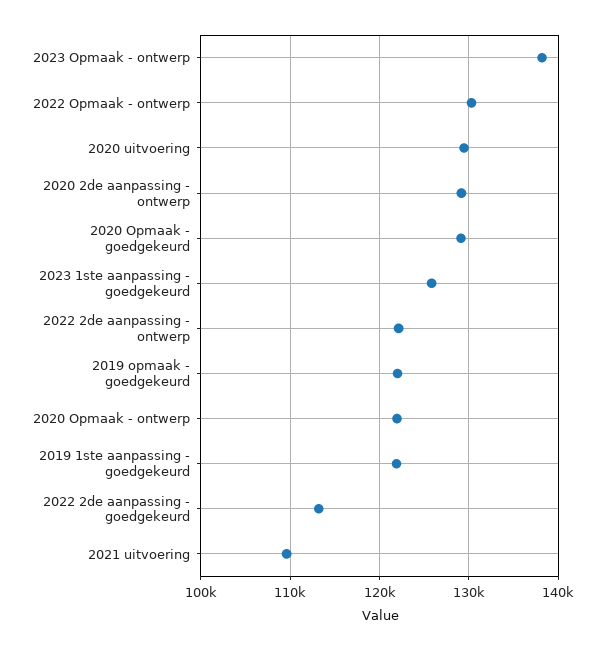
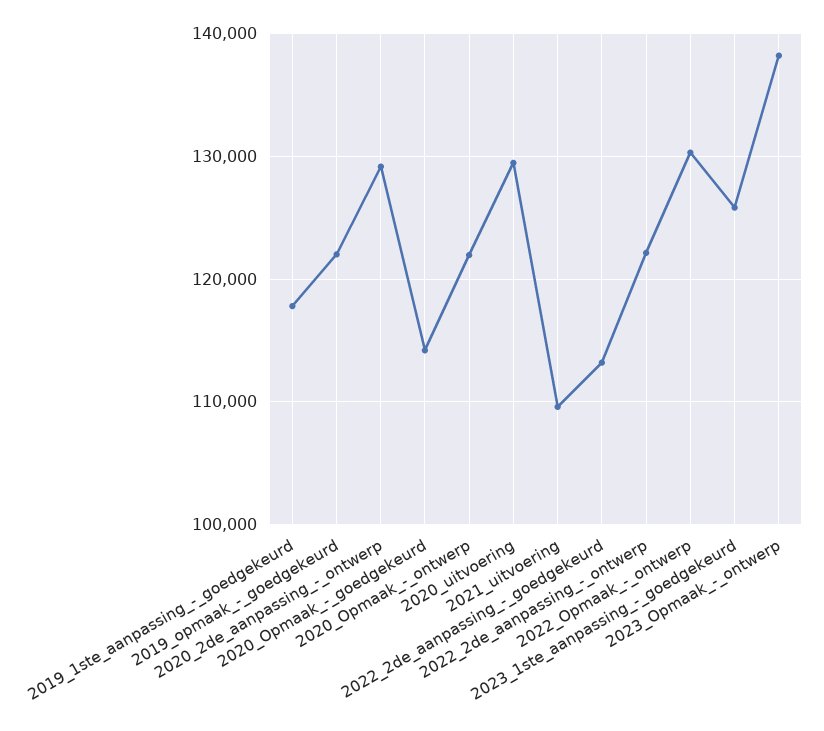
  {
    "2023 Opmaak - ontwerp": 138000,
    "2022 Opmaak - ontwerp": 130000,
    "2020 uitvoering": 129000,
    "2020 2de aanpassing - ontwerp": 129000,
-   "2020 Opmaak - goedgekeurd": 129000,
+   "2020 Opmaak - goedgekeurd": 114000,
    "2023 1ste aanpassing - goedgekeurd": 126000,
    "2022 2de aanpassing - ontwerp": 122000,
    "2019 opmaak - goedgekeurd": 122000,
    "2020 Opmaak - ontwerp": 122000,
-   "2019 1ste aanpassing - goedgekeurd": 122000,
+   "2019 1ste aanpassing - goedgekeurd": 118000,
    "2022 2de aanpassing - goedgekeurd": 113000,
    "2021 uitvoering": 110000
  }

